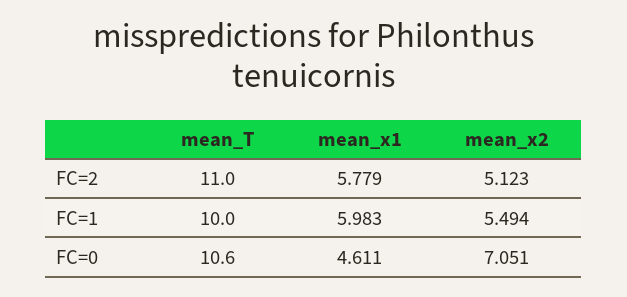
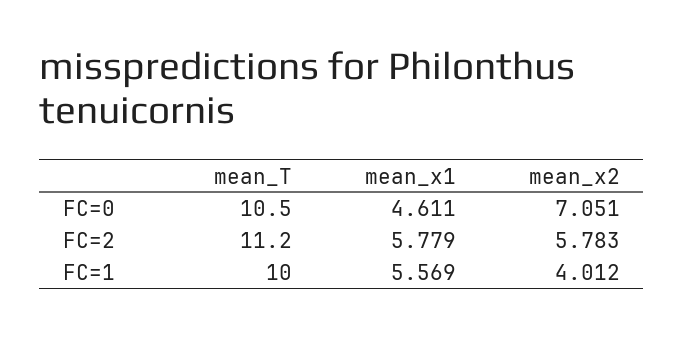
  {
    "mean_T": {
-     "FC=2": 11,
+     "FC=2": 11.2,
      "FC=1": 10,
-     "FC=0": 10.6
+     "FC=0": 10.5
    },
    "mean_x1": {
      "FC=2": 5.779,
-     "FC=1": 5.983,
+     "FC=1": 5.569,
      "FC=0": 4.611
    },
    "mean_x2": {
-     "FC=2": 5.123,
+     "FC=2": 5.783,
-     "FC=1": 5.494,
+     "FC=1": 4.012,
      "FC=0": 7.051
    }
  }

